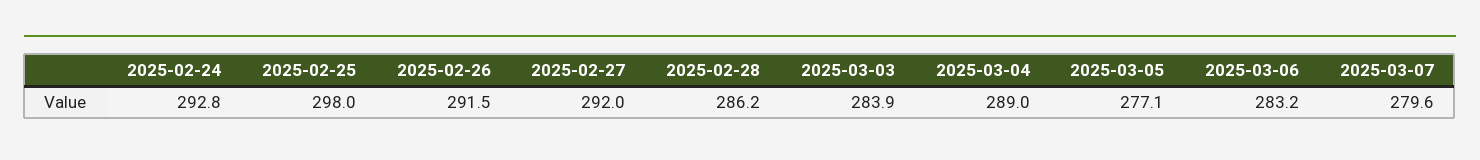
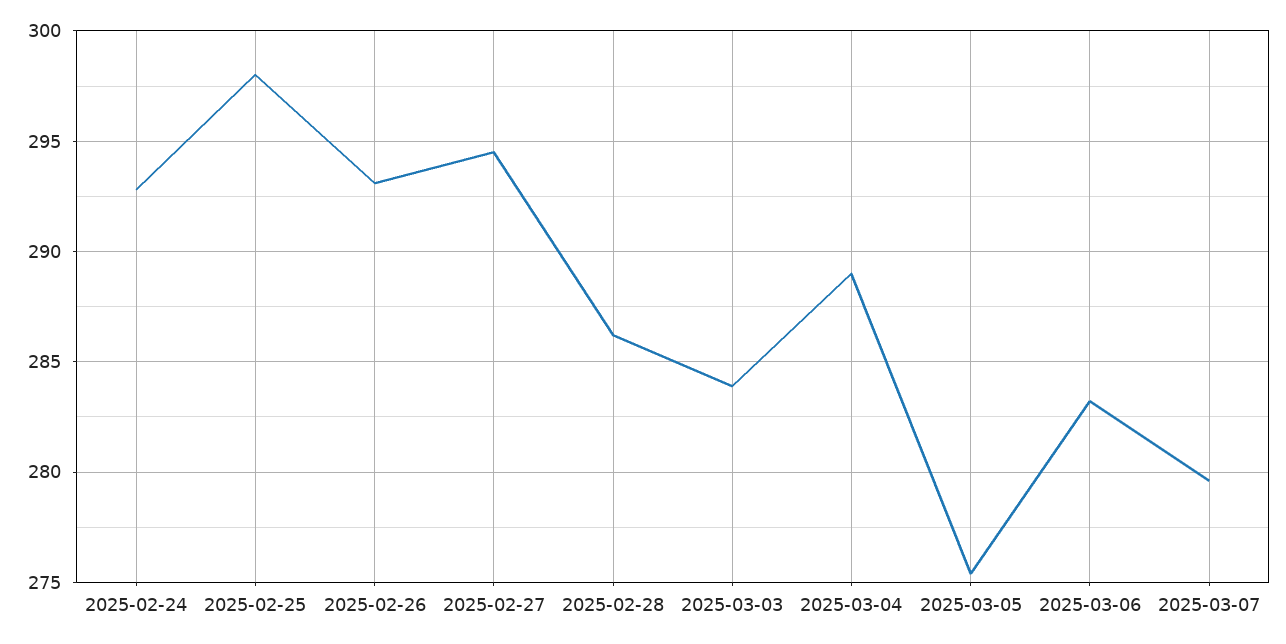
  {
    "2025-02-24": 292.8,
    "2025-02-25": 298,
-   "2025-02-26": 291.5,
+   "2025-02-26": 293,
-   "2025-02-27": 292,
+   "2025-02-27": 294.5,
    "2025-02-28": 286.2,
    "2025-03-03": 283.9,
    "2025-03-04": 289,
-   "2025-03-05": 277.1,
+   "2025-03-05": 275.5,
    "2025-03-06": 283.2,
    "2025-03-07": 279.6
  }

